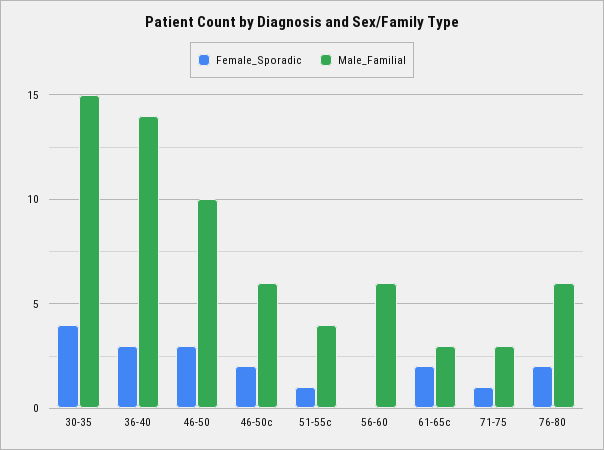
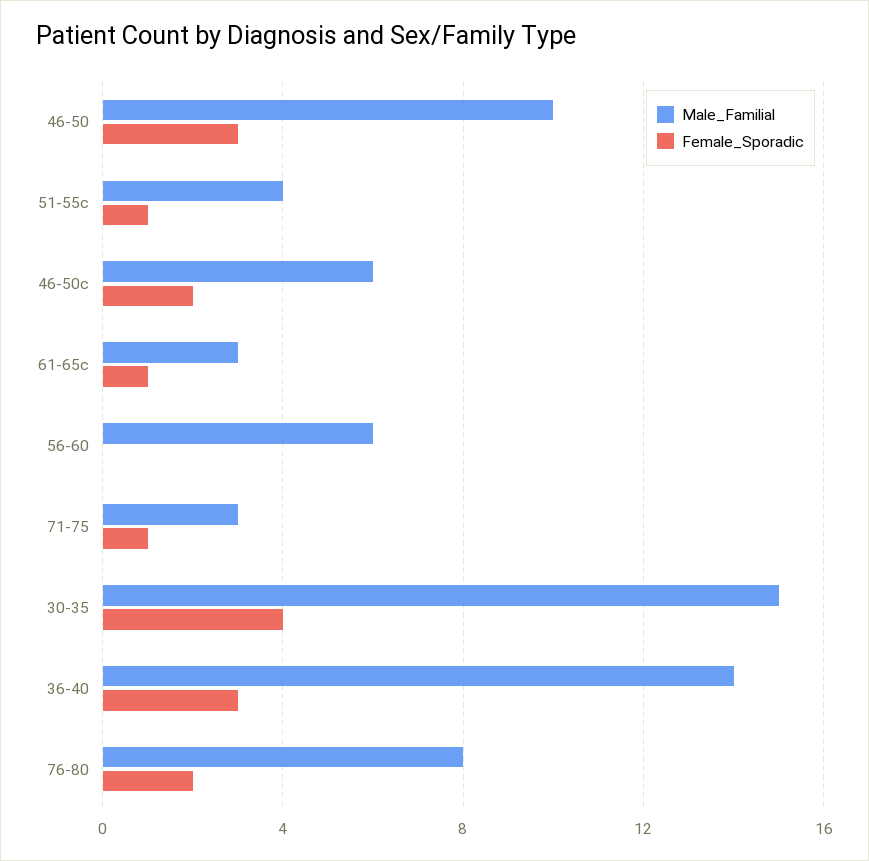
  {
    "Female_Sporadic": {
      "30-35": 4,
      "36-40": 3,
      "46-50": 3,
      "46-50c": 2,
      "51-55c": 1,
      "56-60": 0,
-     "61-65c": 2,
+     "61-65c": 1,
      "71-75": 1,
      "76-80": 2
    },
    "Male_Familial": {
      "30-35": 15,
      "36-40": 14,
      "46-50": 10,
      "46-50c": 6,
      "51-55c": 4,
      "56-60": 6,
      "61-65c": 3,
      "71-75": 3,
-     "76-80": 6
+     "76-80": 8
    }
  }

